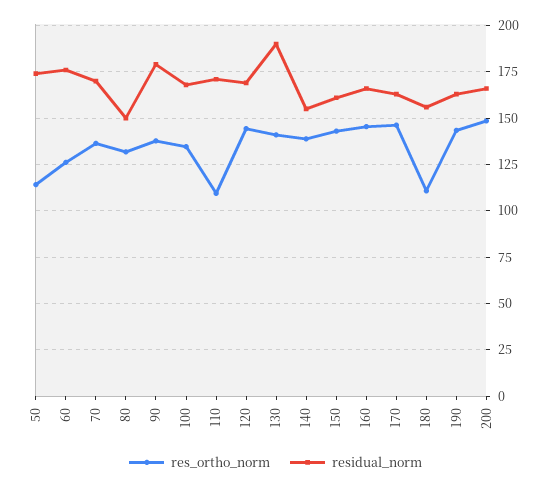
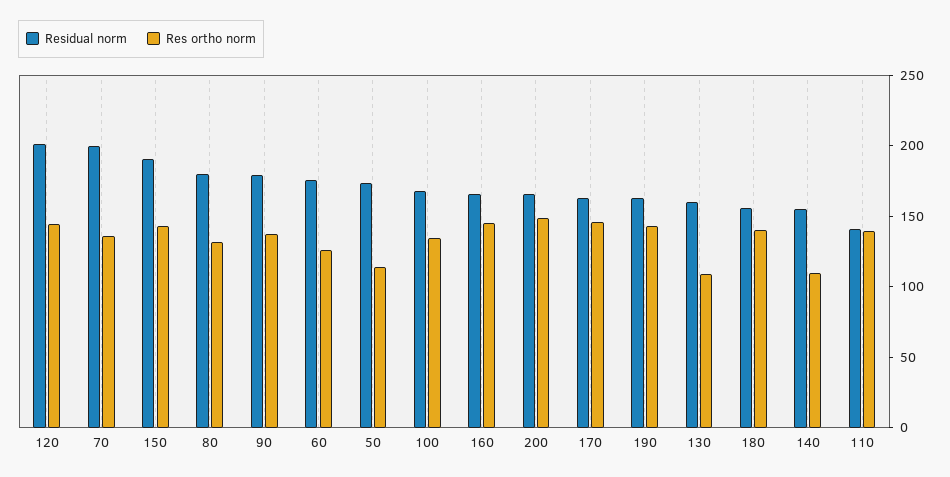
  {
    "res_ortho_norm": {
      "50": 115,
      "60": 125,
      "70": 135,
      "80": 130,
      "90": 140,
      "100": 135,
-     "110": 110,
+     "110": 140,
      "120": 145,
-     "130": 140,
+     "130": 110,
-     "140": 140,
+     "140": 110,
      "150": 145,
      "160": 145,
      "170": 145,
-     "180": 110,
+     "180": 140,
      "190": 145,
      "200": 150
    },
    "residual_norm": {
      "50": 175,
      "60": 175,
-     "70": 170,
+     "70": 200,
-     "80": 150,
+     "80": 180,
      "90": 180,
      "100": 170,
-     "110": 170,
+     "110": 140,
-     "120": 170,
+     "120": 200,
-     "130": 190,
+     "130": 160,
      "140": 155,
-     "150": 160,
+     "150": 190,
      "160": 165,
      "170": 165,
      "180": 155,
      "190": 165,
      "200": 165
    }
  }

